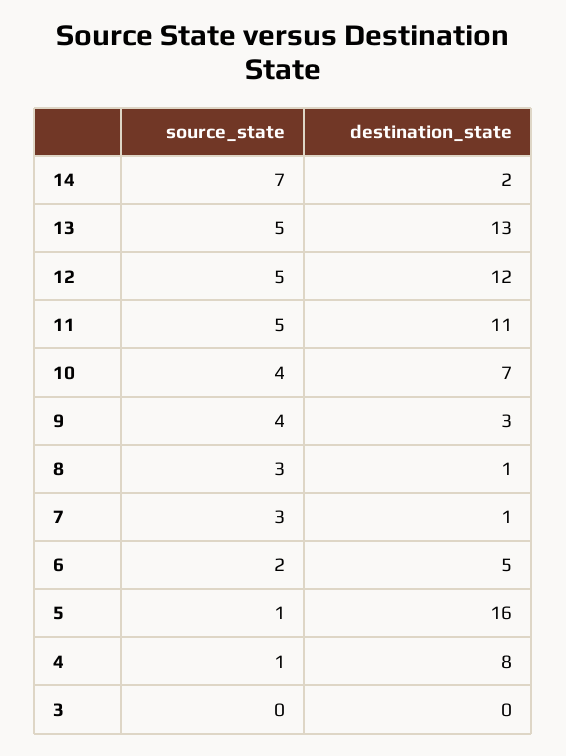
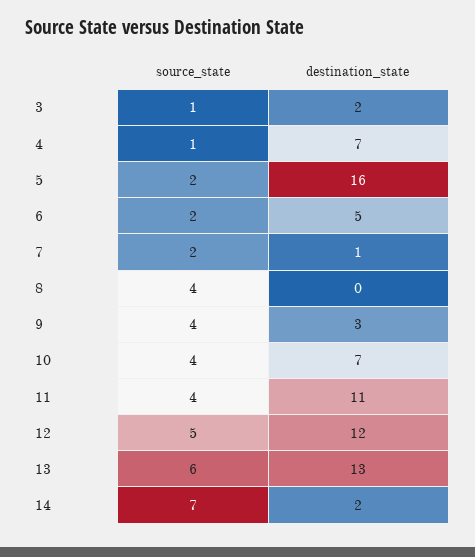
  {
    "source_state": {
      "14": 7,
-     "13": 5,
+     "13": 6,
      "12": 5,
-     "11": 5,
+     "11": 4,
      "10": 4,
      "9": 4,
-     "8": 3,
+     "8": 4,
-     "7": 3,
+     "7": 2,
      "6": 2,
-     "5": 1,
+     "5": 2,
      "4": 1,
-     "3": 0
+     "3": 1
    },
    "destination_state": {
      "14": 2,
      "13": 13,
      "12": 12,
      "11": 11,
      "10": 7,
      "9": 3,
-     "8": 1,
+     "8": 0,
      "7": 1,
      "6": 5,
      "5": 16,
-     "4": 8,
+     "4": 7,
-     "3": 0
+     "3": 2
    }
  }

